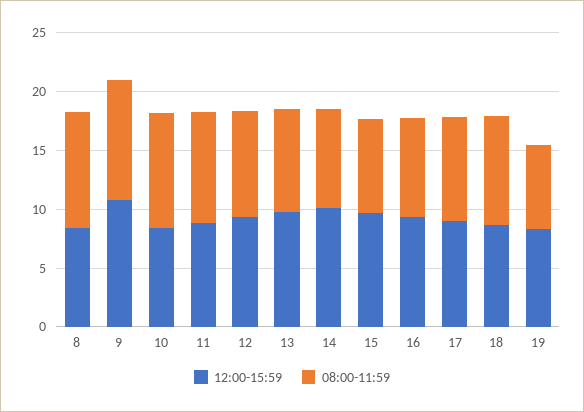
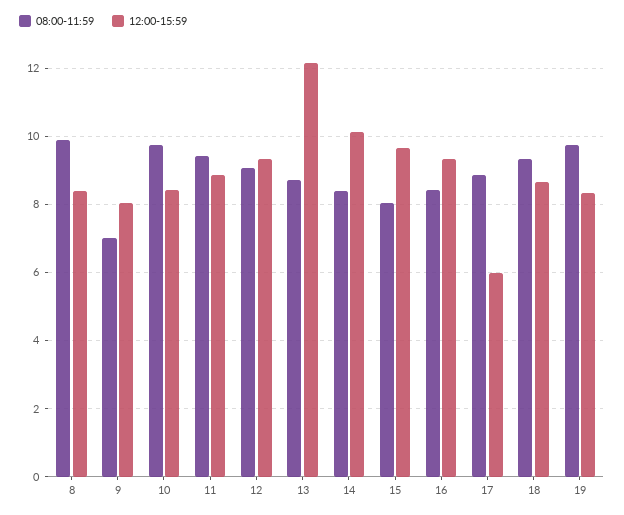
  {
    "12:00-15:59": {
      "8": 8.4,
-     "9": 11,
+     "9": 8,
      "10": 8.4,
      "11": 8.8,
      "12": 9.4,
-     "13": 10,
+     "13": 12.2,
      "14": 10.2,
      "15": 9.6,
      "16": 9.4,
-     "17": 9,
+     "17": 6,
      "18": 8.6,
      "19": 8.4
    },
    "08:00-11:59": {
      "8": 9.8,
-     "9": 10,
+     "9": 7,
      "10": 9.8,
      "11": 9.4,
      "12": 9,
      "13": 8.8,
      "14": 8.4,
      "15": 8,
      "16": 8.4,
      "17": 8.8,
      "18": 9.4,
-     "19": 7
+     "19": 9.8
    }
  }

